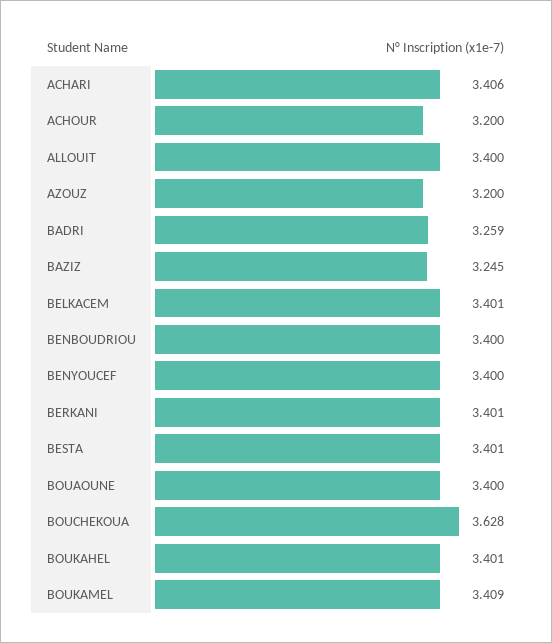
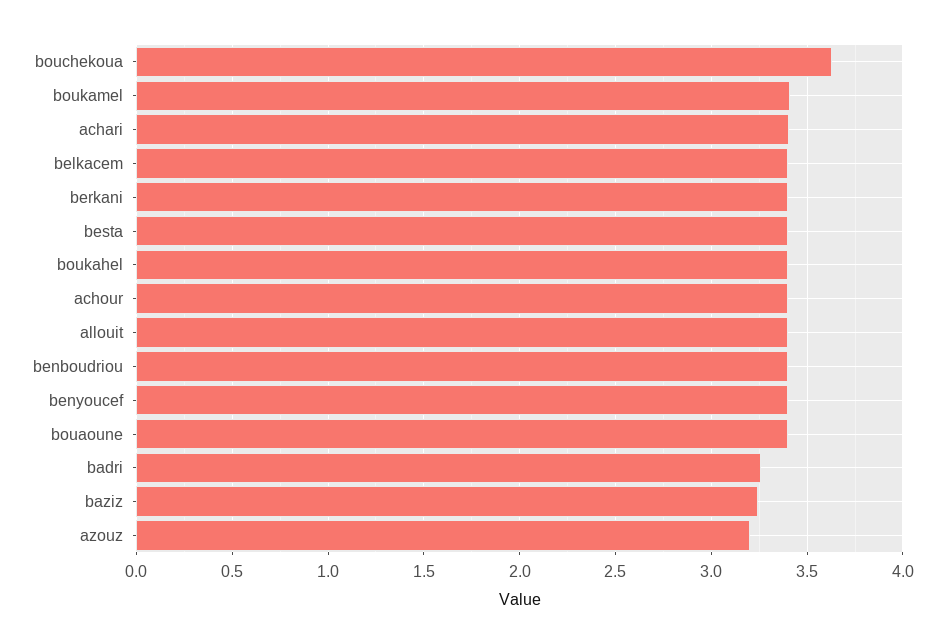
  {
    "ACHARI": 3.406,
-   "ACHOUR": 3.2,
+   "ACHOUR": 3.4,
    "ALLOUIT": 3.4,
    "AZOUZ": 3.2,
    "BADRI": 3.259,
    "BAZIZ": 3.245,
    "BELKACEM": 3.401,
    "BENBOUDRIOU": 3.4,
    "BENYOUCEF": 3.4,
    "BERKANI": 3.401,
    "BESTA": 3.401,
    "BOUAOUNE": 3.4,
    "BOUCHEKOUA": 3.628,
    "BOUKAHEL": 3.401,
    "BOUKAMEL": 3.409
  }

